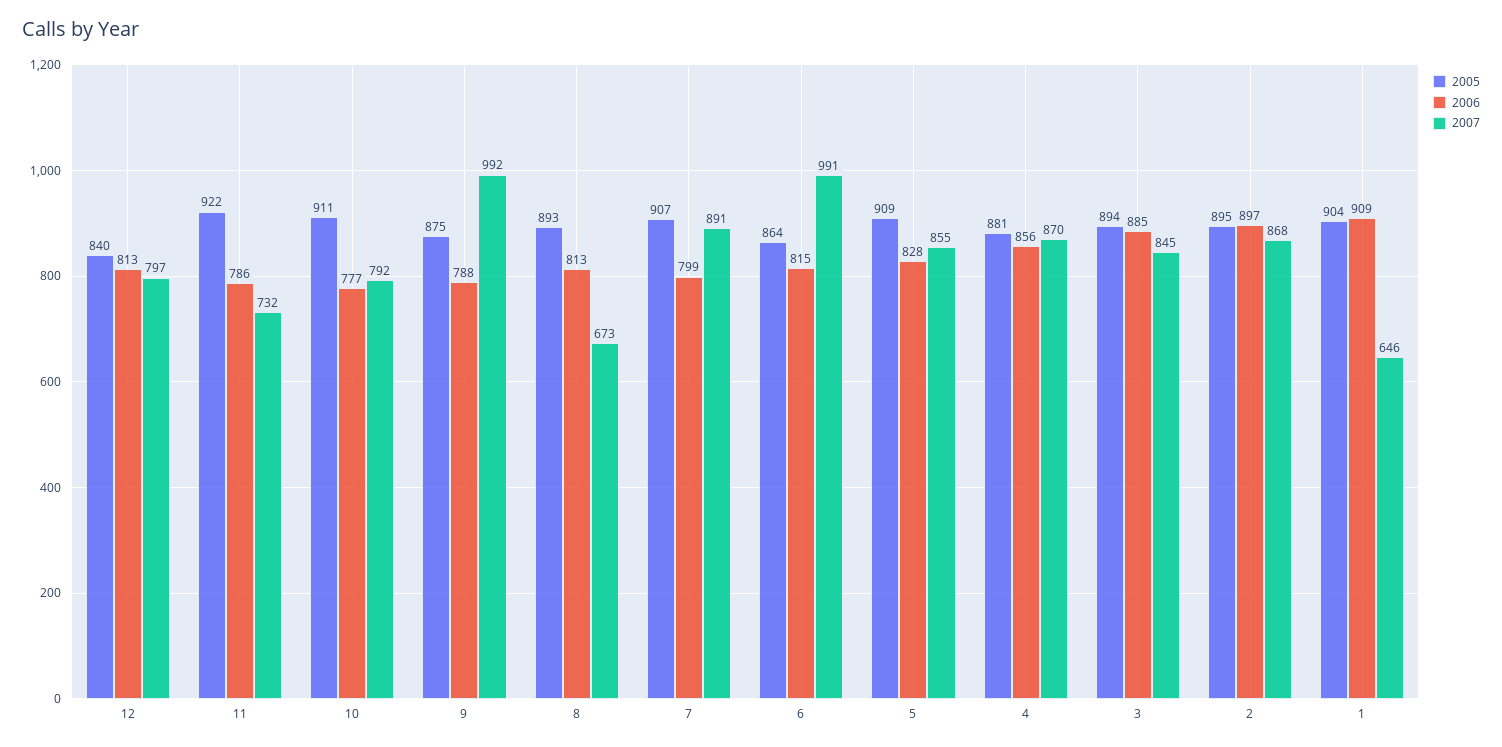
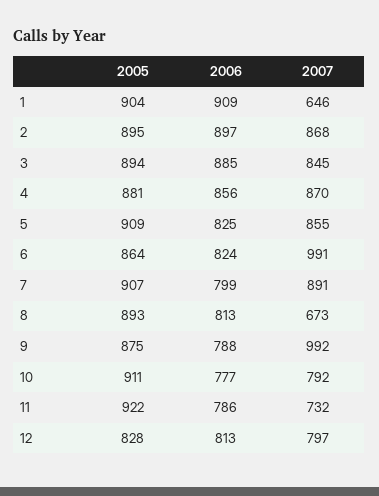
  {
    "2005": {
-     "12": 840,
+     "12": 828,
      "11": 922,
      "10": 911,
      "9": 875,
      "8": 893,
      "7": 907,
      "6": 864,
      "5": 909,
      "4": 881,
      "3": 894,
      "2": 895,
      "1": 904
    },
    "2006": {
      "12": 813,
      "11": 786,
      "10": 777,
      "9": 788,
      "8": 813,
      "7": 799,
-     "6": 815,
+     "6": 824,
-     "5": 828,
+     "5": 825,
      "4": 856,
      "3": 885,
      "2": 897,
      "1": 909
    },
    "2007": {
      "12": 797,
      "11": 732,
      "10": 792,
      "9": 992,
      "8": 673,
      "7": 891,
      "6": 991,
      "5": 855,
      "4": 870,
      "3": 845,
      "2": 868,
      "1": 646
    }
  }

